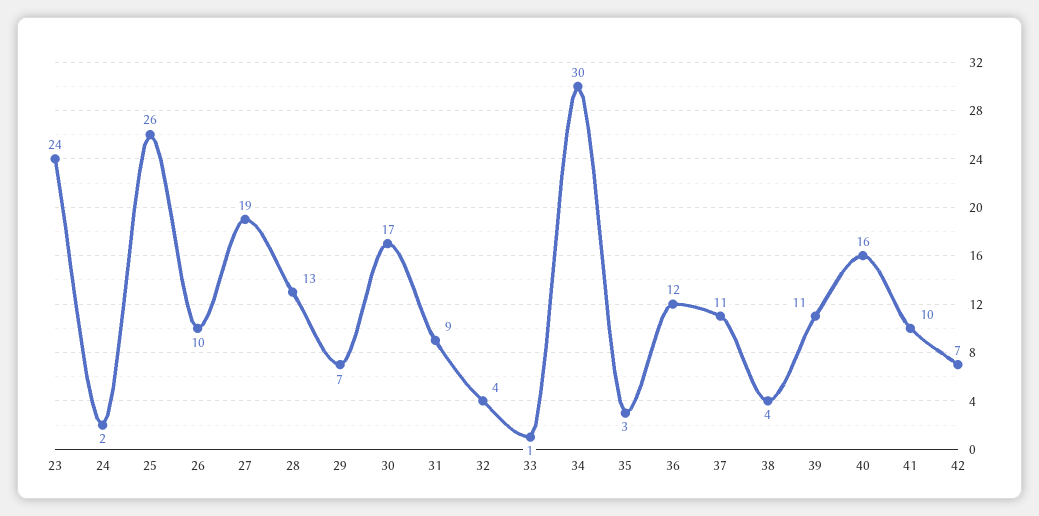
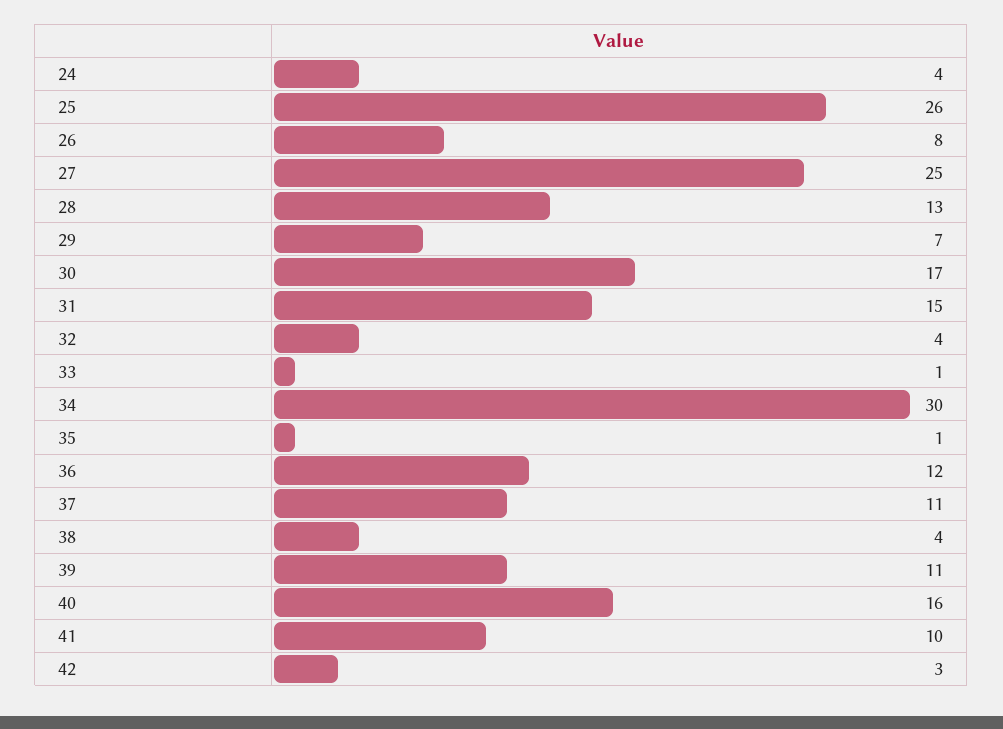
  {
-   "23": 24,
-   "24": 2,
+   "24": 4,
    "25": 26,
-   "26": 10,
+   "26": 8,
-   "27": 19,
+   "27": 25,
    "28": 13,
    "29": 7,
    "30": 17,
-   "31": 9,
+   "31": 15,
    "32": 4,
    "33": 1,
    "34": 30,
-   "35": 3,
+   "35": 1,
    "36": 12,
    "37": 11,
    "38": 4,
    "39": 11,
    "40": 16,
    "41": 10,
-   "42": 7
+   "42": 3
  }

